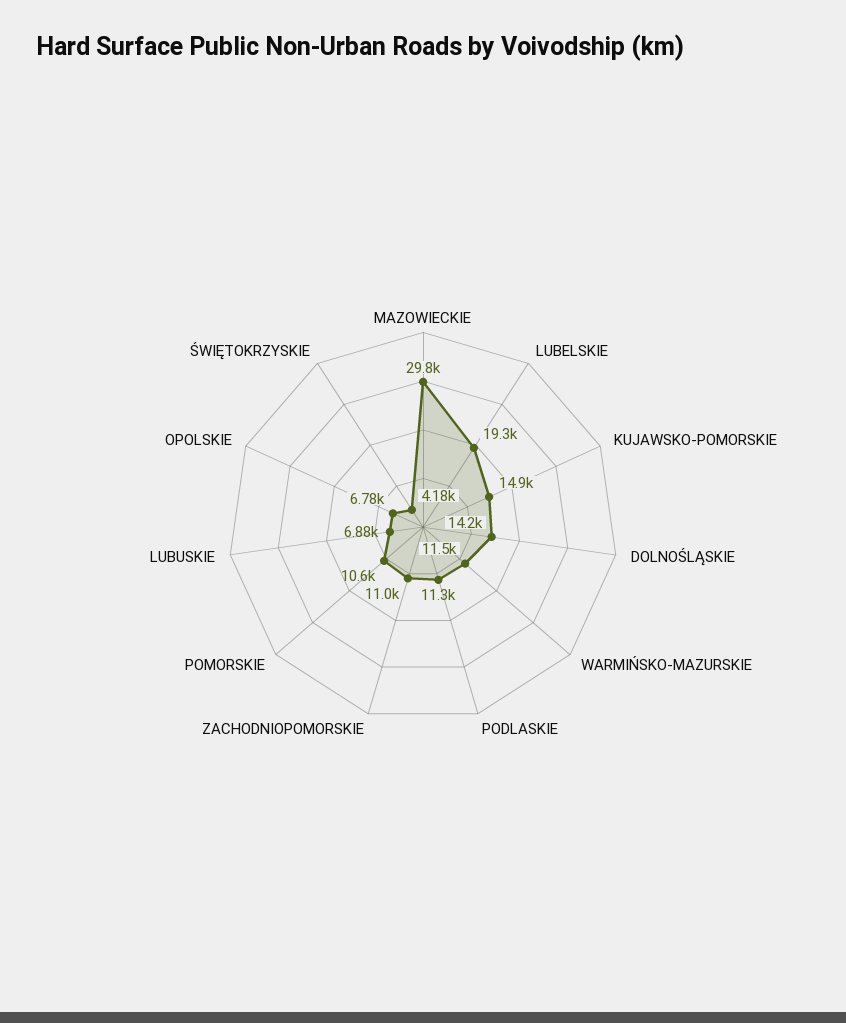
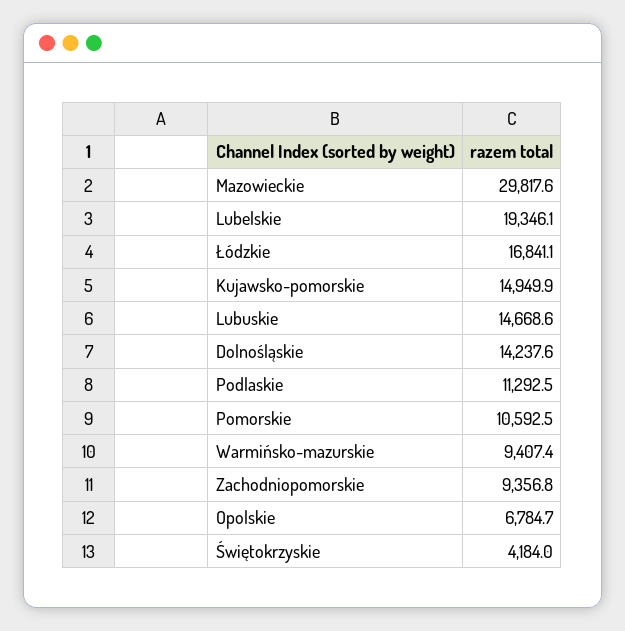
  {
    "MAZOWIECKIE": 29817.6,
    "LUBELSKIE": 19346.1,
    "KUJAWSKO-POMORSKIE": 14949.9,
    "DOLNOŚLĄSKIE": 14237.6,
-   "WARMIŃSKO-MAZURSKIE": 11500,
+   "WARMIŃSKO-MAZURSKIE": 9407.4,
    "PODLASKIE": 11292.5,
-   "ZACHODNIOPOMORSKIE": 11000,
+   "ZACHODNIOPOMORSKIE": 9356.8,
    "POMORSKIE": 10592.5,
-   "LUBUSKIE": 6880,
+   "LUBUSKIE": 14668.6,
    "OPOLSKIE": 6784.7,
-   "ŚWIĘTOKRZYSKIE": 4184
+   "ŚWIĘTOKRZYSKIE": 4184,
+   "Łódzkie": 16841.1
  }

